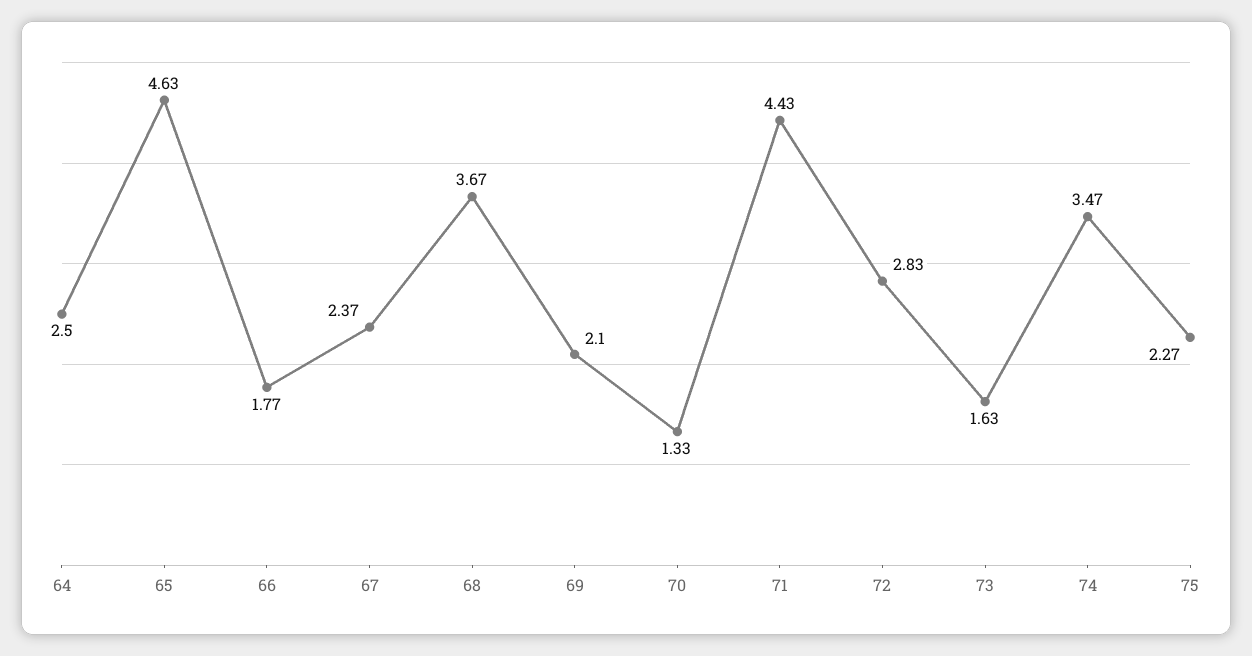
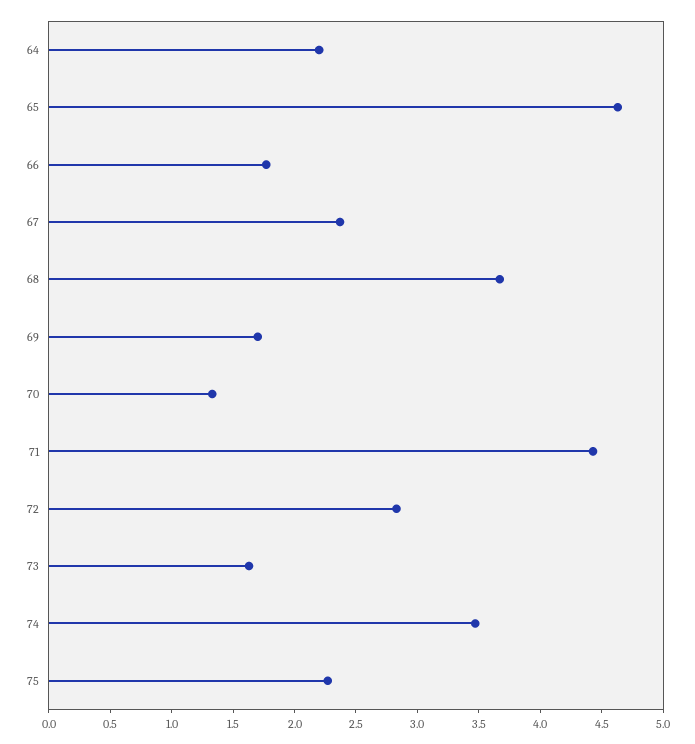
  {
-   "64": 2.5,
+   "64": 2.2,
    "65": 4.63,
    "66": 1.77,
    "67": 2.37,
    "68": 3.67,
-   "69": 2.1,
+   "69": 1.7,
    "70": 1.33,
    "71": 4.43,
    "72": 2.83,
    "73": 1.63,
    "74": 3.47,
    "75": 2.27
  }

